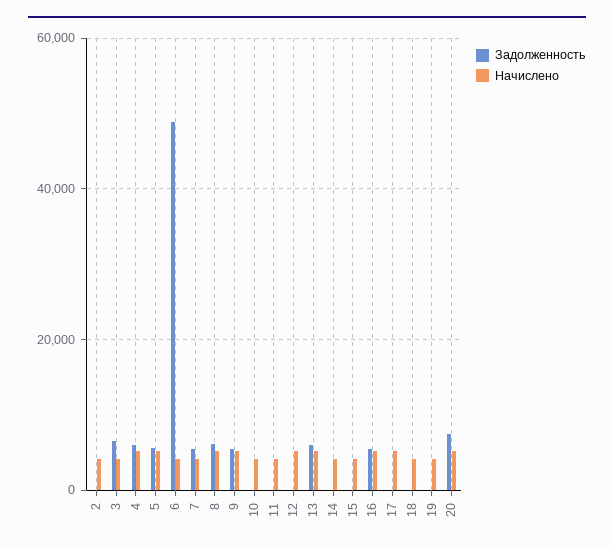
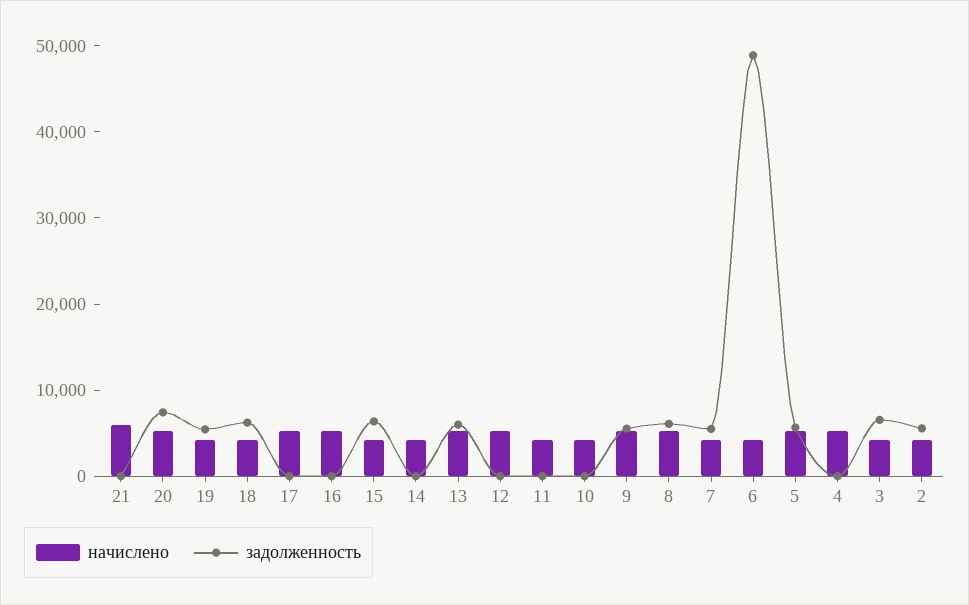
  {
    "Задолженность": {
-     "2": 0,
+     "2": 6000,
      "3": 6000,
-     "4": 6000,
+     "4": 0,
      "5": 6000,
      "6": 48000,
      "7": 6000,
      "8": 6000,
      "9": 6000,
      "10": 0,
      "11": 0,
      "12": 0,
      "13": 6000,
      "14": 0,
-     "15": 0,
+     "15": 6000,
-     "16": 6000,
+     "16": 0,
      "17": 0,
-     "18": 0,
+     "18": 6000,
-     "19": 0,
+     "19": 6000,
-     "20": 8000
+     "20": 8000,
+     "21": 0
    },
    "Начислено": {
      "2": 4000,
      "3": 4000,
      "4": 6000,
      "5": 6000,
      "6": 4000,
      "7": 4000,
      "8": 6000,
      "9": 6000,
      "10": 4000,
      "11": 4000,
      "12": 6000,
      "13": 6000,
      "14": 4000,
      "15": 4000,
      "16": 6000,
      "17": 6000,
      "18": 4000,
      "19": 4000,
-     "20": 6000
+     "20": 6000,
+     "21": 6000
    }
  }

